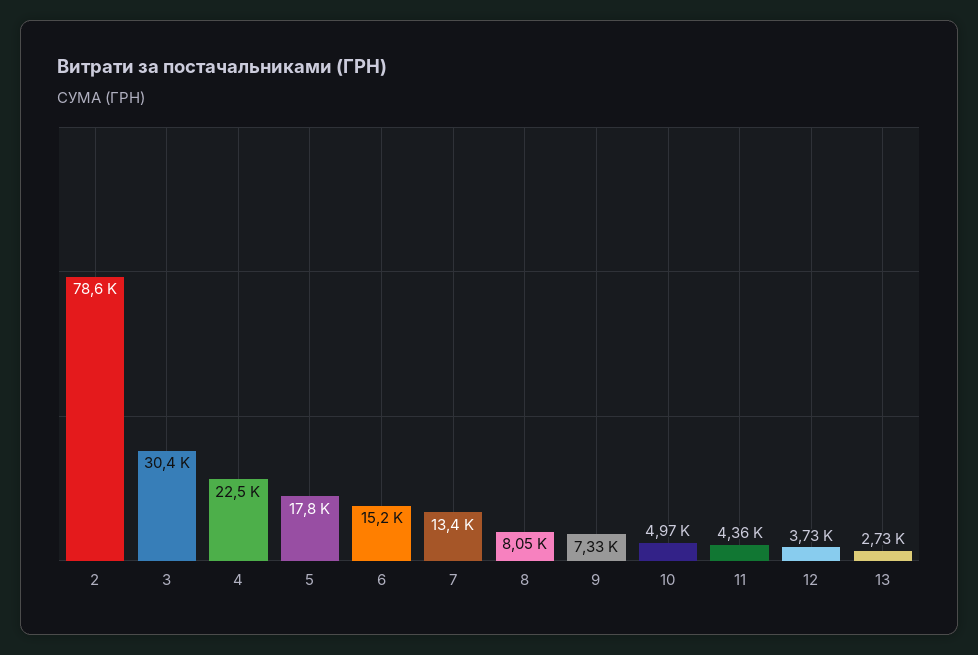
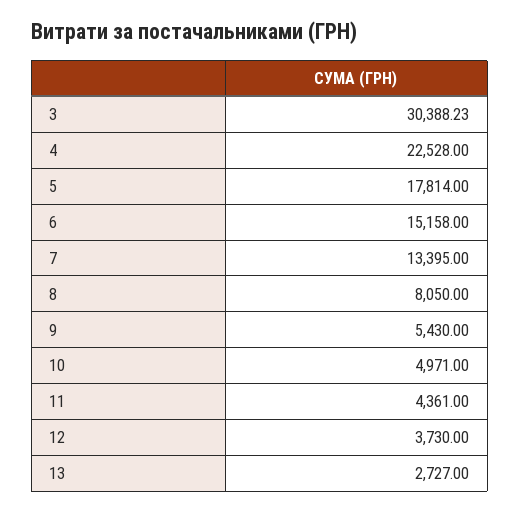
  {
-   "2": 78600,
    "3": 30388.23,
    "4": 22528,
    "5": 17814,
    "6": 15158,
    "7": 13395,
    "8": 8050,
-   "9": 7330,
+   "9": 5430,
    "10": 4971,
    "11": 4361,
    "12": 3730,
    "13": 2727
  }

